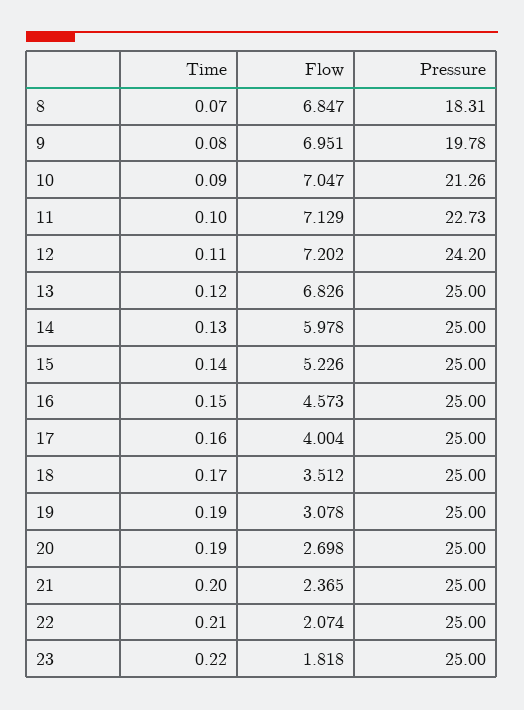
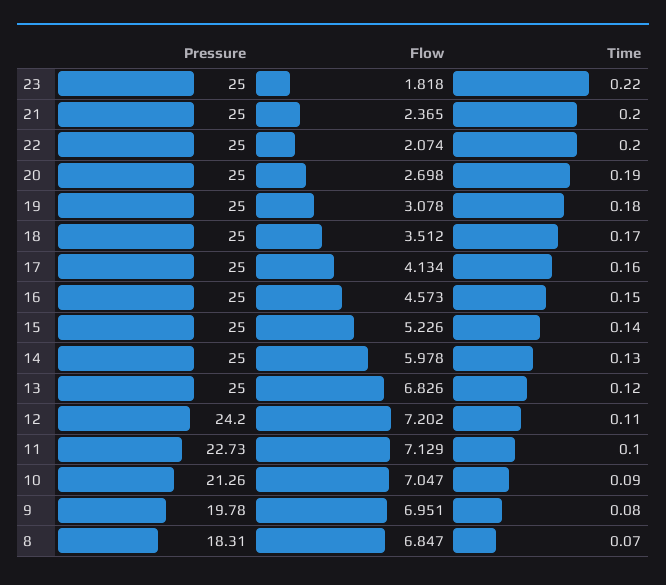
  {
    "Time": {
      "8": 0.07,
      "9": 0.08,
      "10": 0.09,
      "11": 0.1,
      "12": 0.11,
      "13": 0.12,
      "14": 0.13,
      "15": 0.14,
      "16": 0.15,
      "17": 0.16,
      "18": 0.17,
-     "19": 0.19,
+     "19": 0.18,
      "20": 0.19,
      "21": 0.2,
-     "22": 0.21,
+     "22": 0.2,
      "23": 0.22
    },
    "Flow": {
      "8": 6.847,
      "9": 6.951,
      "10": 7.047,
      "11": 7.129,
      "12": 7.202,
      "13": 6.826,
      "14": 5.978,
      "15": 5.226,
      "16": 4.573,
-     "17": 4.004,
+     "17": 4.134,
      "18": 3.512,
      "19": 3.078,
      "20": 2.698,
      "21": 2.365,
      "22": 2.074,
      "23": 1.818
    },
    "Pressure": {
      "8": 18.31,
      "9": 19.78,
      "10": 21.26,
      "11": 22.73,
      "12": 24.2,
      "13": 25,
      "14": 25,
      "15": 25,
      "16": 25,
      "17": 25,
      "18": 25,
      "19": 25,
      "20": 25,
      "21": 25,
      "22": 25,
      "23": 25
    }
  }

